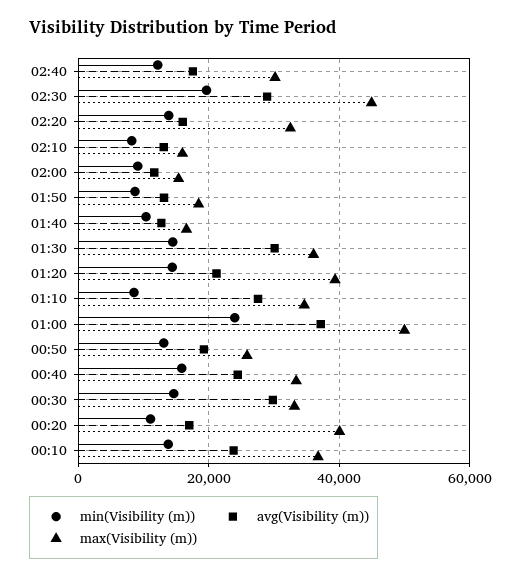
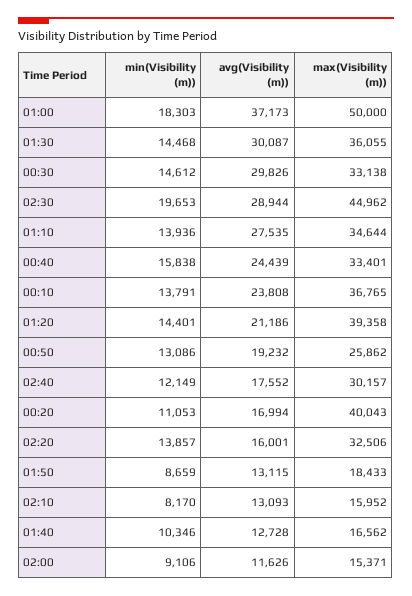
  {
    "min(Visibility (m))": {
      "02:40": 12149,
      "02:30": 19653,
      "02:20": 13857,
      "02:10": 8170,
      "02:00": 9106,
      "01:50": 8659,
      "01:40": 10346,
      "01:30": 14468,
      "01:20": 14401,
-     "01:10": 8000,
+     "01:10": 13936,
-     "01:00": 24000,
+     "01:00": 18303,
      "00:50": 13086,
      "00:40": 15838,
      "00:30": 14612,
      "00:20": 11053,
      "00:10": 13791
    },
    "avg(Visibility (m))": {
      "02:40": 17552,
      "02:30": 28944,
      "02:20": 16001,
      "02:10": 13093,
      "02:00": 11626,
      "01:50": 13115,
      "01:40": 12728,
      "01:30": 30087,
      "01:20": 21186,
      "01:10": 27535,
      "01:00": 37173,
      "00:50": 19232,
      "00:40": 24439,
      "00:30": 29826,
      "00:20": 16994,
      "00:10": 23808
    },
    "max(Visibility (m))": {
      "02:40": 30157,
      "02:30": 44962,
      "02:20": 32506,
      "02:10": 15952,
      "02:00": 15371,
      "01:50": 18433,
      "01:40": 16562,
      "01:30": 36055,
      "01:20": 39358,
      "01:10": 34644,
      "01:00": 50000,
      "00:50": 25862,
      "00:40": 33401,
      "00:30": 33138,
      "00:20": 40043,
      "00:10": 36765
    }
  }

